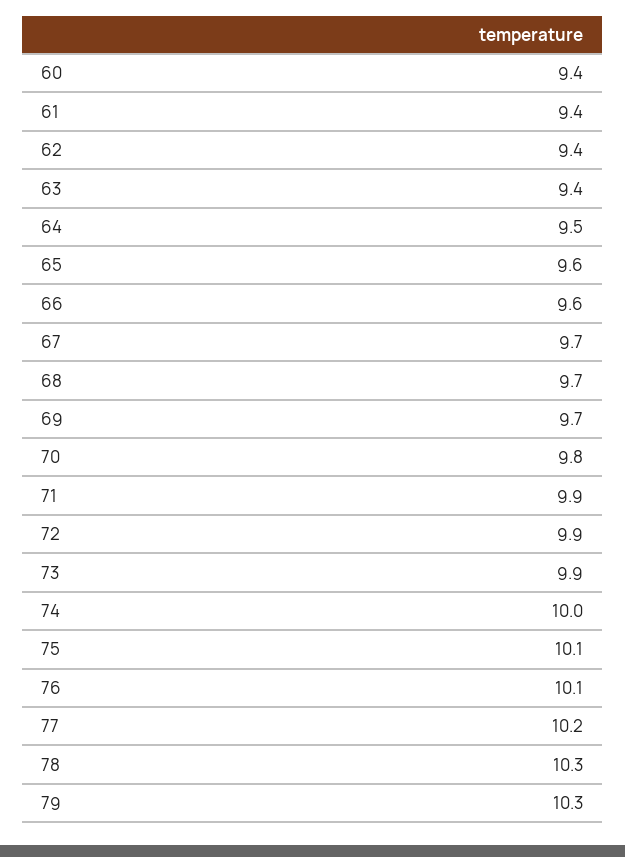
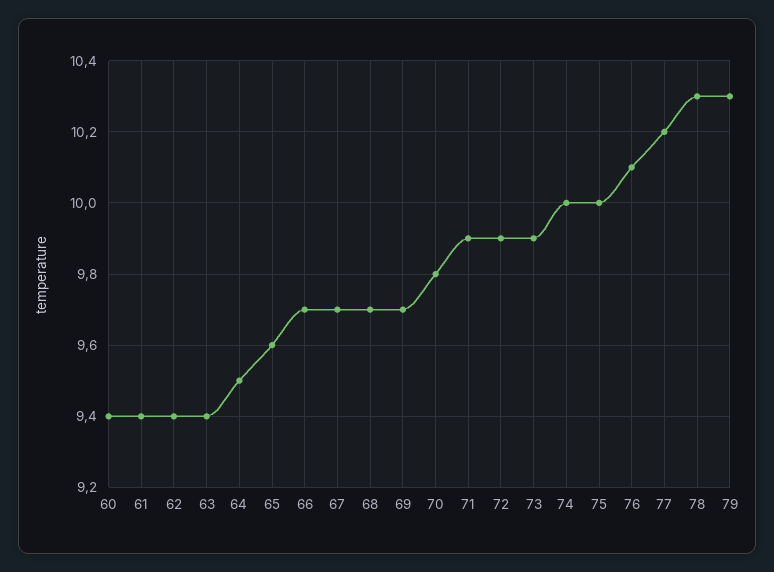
  {
    "60": 9.4,
    "61": 9.4,
    "62": 9.4,
    "63": 9.4,
    "64": 9.5,
    "65": 9.6,
-   "66": 9.6,
+   "66": 9.7,
    "67": 9.7,
    "68": 9.7,
    "69": 9.7,
    "70": 9.8,
    "71": 9.9,
    "72": 9.9,
    "73": 9.9,
    "74": 10,
-   "75": 10.1,
+   "75": 10,
    "76": 10.1,
    "77": 10.2,
    "78": 10.3,
    "79": 10.3
  }

